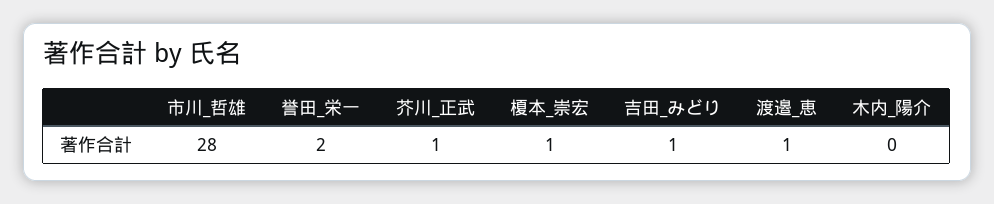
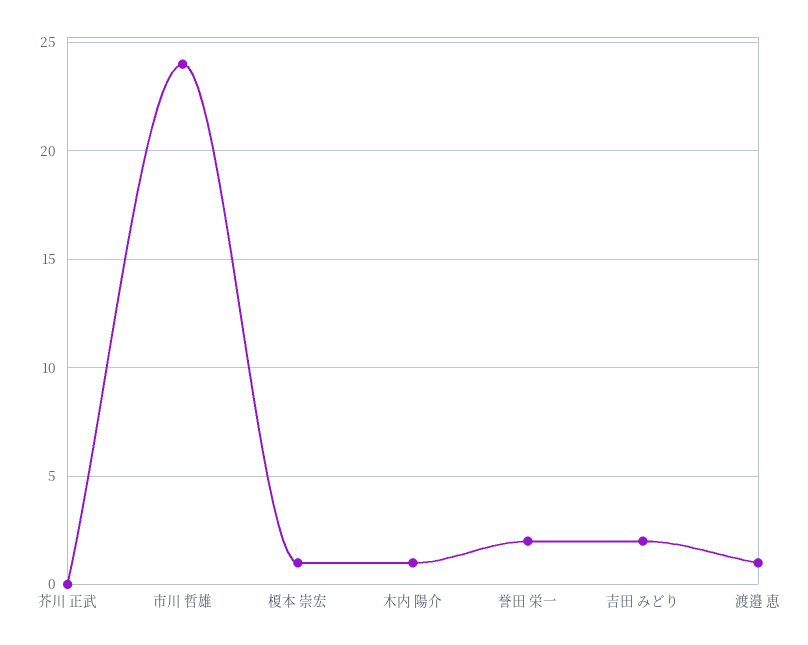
  {
-   "市川_哲雄": 28,
+   "市川_哲雄": 24,
    "誉田_栄一": 2,
-   "芥川_正武": 1,
+   "芥川_正武": 0,
    "榎本_崇宏": 1,
-   "吉田_みどり": 1,
+   "吉田_みどり": 2,
    "渡邉_恵": 1,
-   "木内_陽介": 0
+   "木内_陽介": 1
  }

